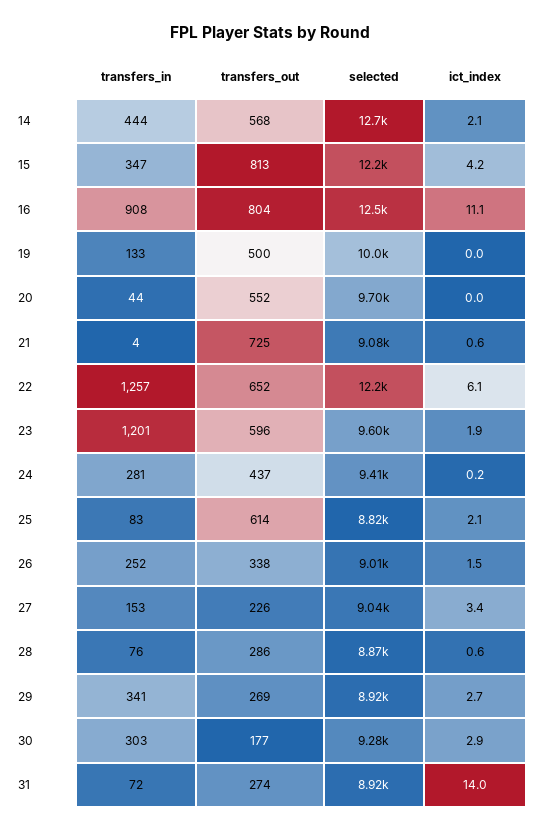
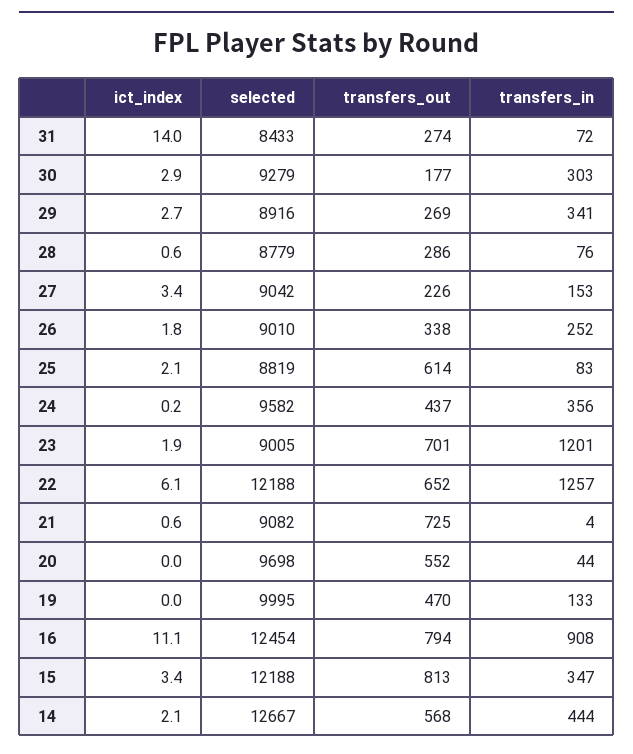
  {
    "transfers_in": {
      "14": 444,
      "15": 347,
      "16": 908,
      "19": 133,
      "20": 44,
      "21": 4,
      "22": 1257,
      "23": 1201,
-     "24": 281,
+     "24": 356,
      "25": 83,
      "26": 252,
      "27": 153,
      "28": 76,
      "29": 341,
      "30": 303,
      "31": 72
    },
    "transfers_out": {
      "14": 568,
      "15": 813,
-     "16": 804,
+     "16": 794,
-     "19": 500,
+     "19": 470,
      "20": 552,
      "21": 725,
      "22": 652,
-     "23": 596,
+     "23": 701,
      "24": 437,
      "25": 614,
      "26": 338,
      "27": 226,
      "28": 286,
      "29": 269,
      "30": 177,
      "31": 274
    },
    "selected": {
      "14": 12667,
      "15": 12188,
      "16": 12454,
      "19": 9995,
      "20": 9698,
      "21": 9082,
      "22": 12188,
-     "23": 9600,
+     "23": 9005,
-     "24": 9410,
+     "24": 9582,
      "25": 8819,
      "26": 9010,
      "27": 9042,
-     "28": 8870,
+     "28": 8779,
      "29": 8916,
      "30": 9279,
-     "31": 8920
+     "31": 8433
    },
    "ict_index": {
      "14": 2.1,
-     "15": 4.2,
+     "15": 3.4,
      "16": 11.1,
      "19": 0,
      "20": 0,
      "21": 0.6,
      "22": 6.1,
      "23": 1.9,
      "24": 0.2,
      "25": 2.1,
-     "26": 1.5,
+     "26": 1.8,
      "27": 3.4,
      "28": 0.6,
      "29": 2.7,
      "30": 2.9,
      "31": 14
    }
  }

